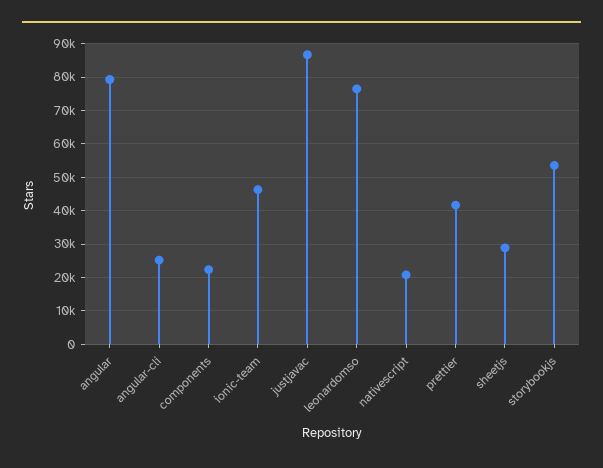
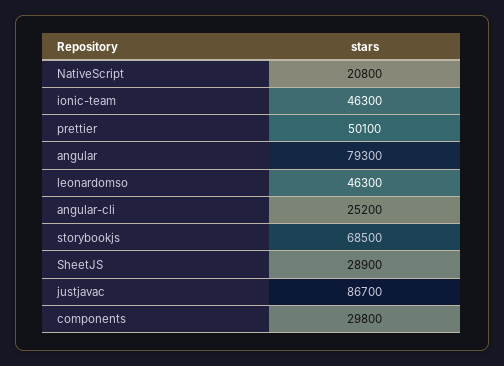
  {
    "angular": 79300,
    "angular-cli": 25200,
-   "components": 22000,
+   "components": 29800,
    "ionic-team": 46300,
    "justjavac": 86700,
-   "leonardomso": 76000,
+   "leonardomso": 46300,
    "nativescript": 20800,
-   "prettier": 42000,
+   "prettier": 50100,
    "sheetjs": 28900,
-   "storybookjs": 54000
+   "storybookjs": 68500
  }

